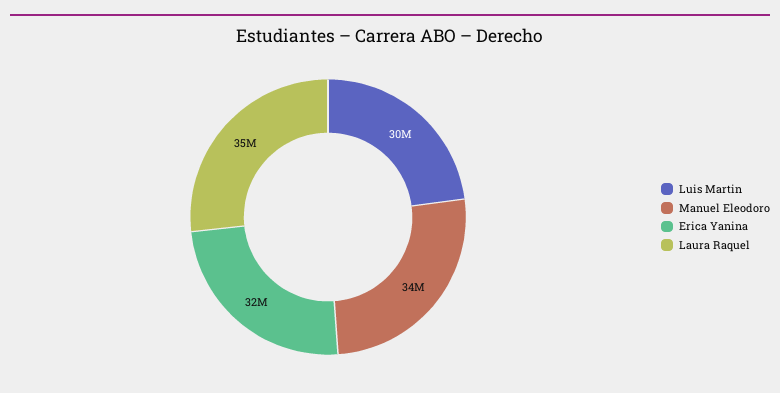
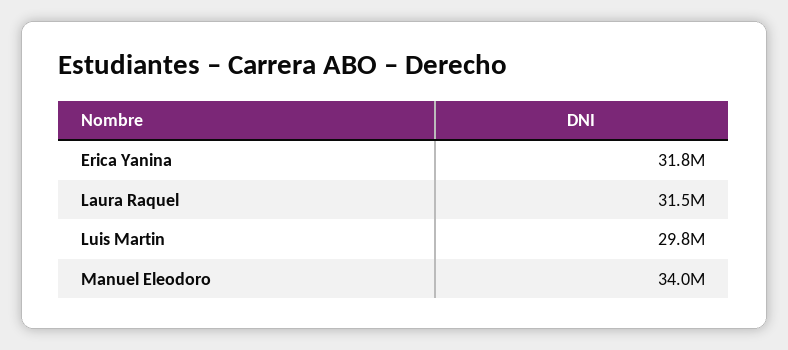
  {
    "Luis Martin": 29800000,
    "Manuel Eleodoro": 34000000,
    "Erica Yanina": 31800000,
-   "Laura Raquel": 35000000
+   "Laura Raquel": 31500000
  }

